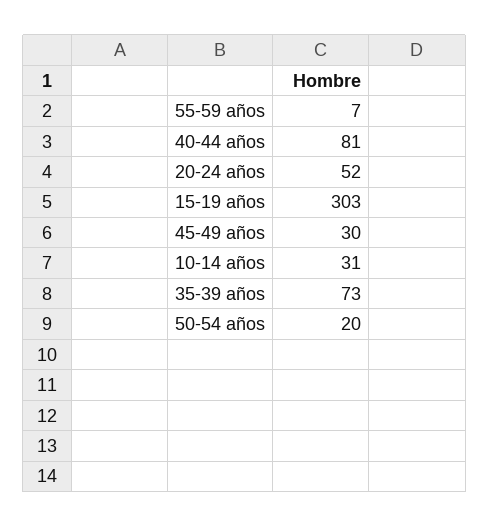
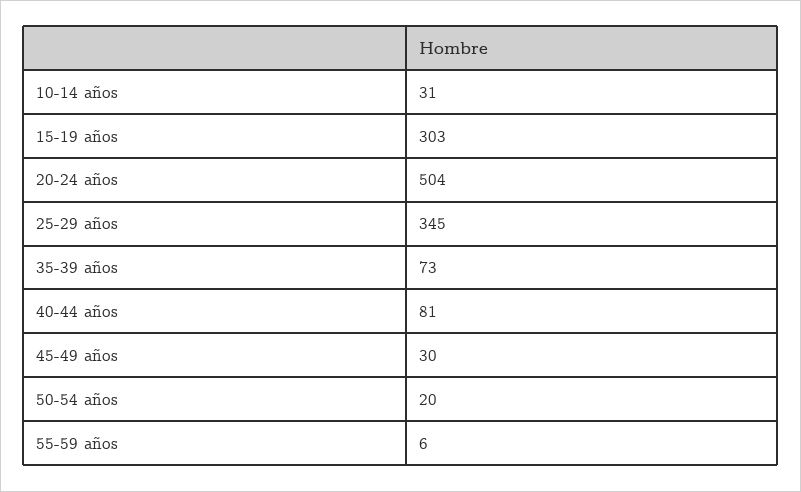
  {
-   "55-59 años": 7,
+   "55-59 años": 6,
    "40-44 años": 81,
-   "20-24 años": 52,
+   "20-24 años": 504,
    "15-19 años": 303,
    "45-49 años": 30,
    "10-14 años": 31,
    "35-39 años": 73,
-   "50-54 años": 20
+   "50-54 años": 20,
+   "25-29 años": 345
  }

